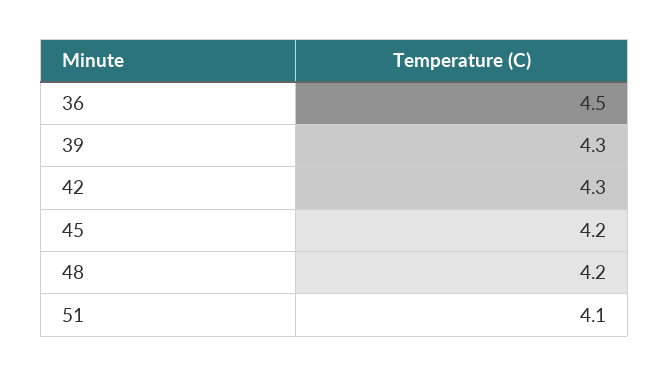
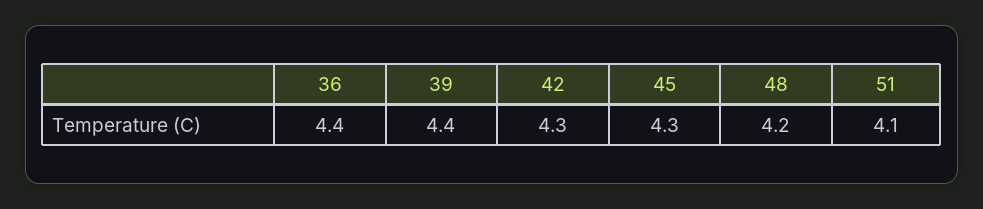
  {
-   "36": 4.5,
+   "36": 4.4,
-   "39": 4.3,
+   "39": 4.4,
    "42": 4.3,
-   "45": 4.2,
+   "45": 4.3,
    "48": 4.2,
    "51": 4.1
  }

